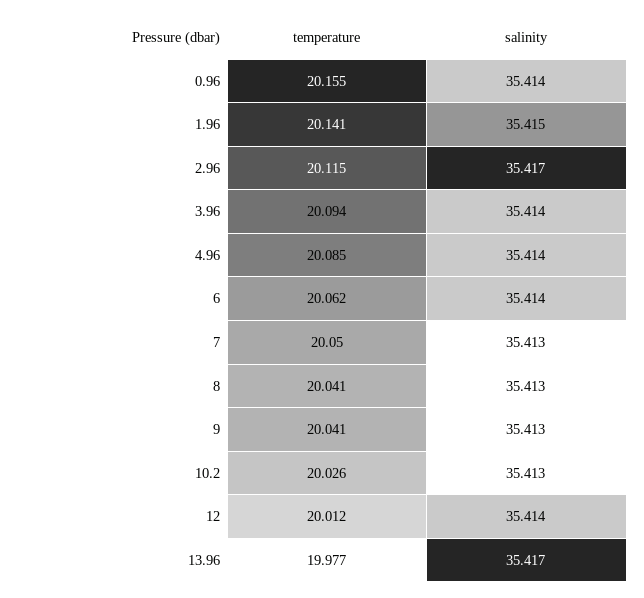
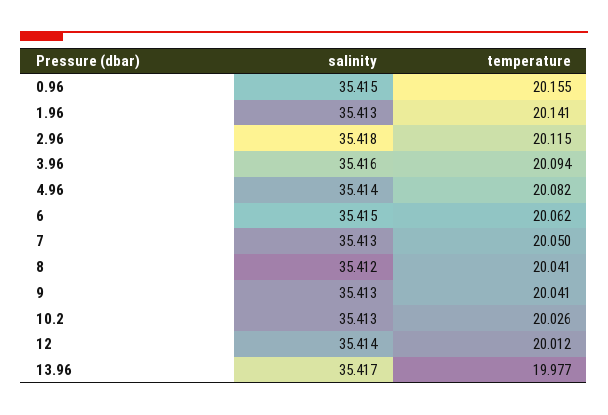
  {
    "temperature": {
      "0.96": 20.155,
      "1.96": 20.141,
      "2.96": 20.115,
      "3.96": 20.094,
-     "4.96": 20.085,
+     "4.96": 20.082,
      "6": 20.062,
      "7": 20.05,
      "8": 20.041,
      "9": 20.041,
      "10.2": 20.026,
      "12": 20.012,
      "13.96": 19.977
    },
    "salinity": {
-     "0.96": 35.414,
+     "0.96": 35.415,
-     "1.96": 35.415,
+     "1.96": 35.413,
-     "2.96": 35.417,
+     "2.96": 35.418,
-     "3.96": 35.414,
+     "3.96": 35.416,
      "4.96": 35.414,
-     "6": 35.414,
+     "6": 35.415,
      "7": 35.413,
-     "8": 35.413,
+     "8": 35.412,
      "9": 35.413,
      "10.2": 35.413,
      "12": 35.414,
      "13.96": 35.417
    }
  }

